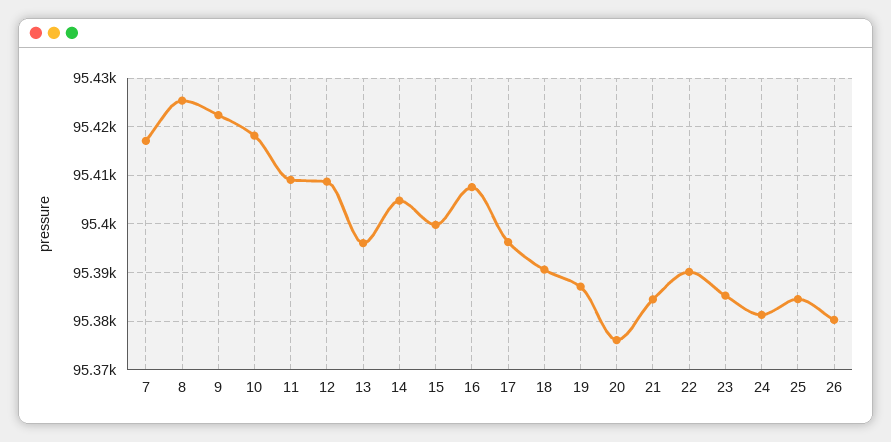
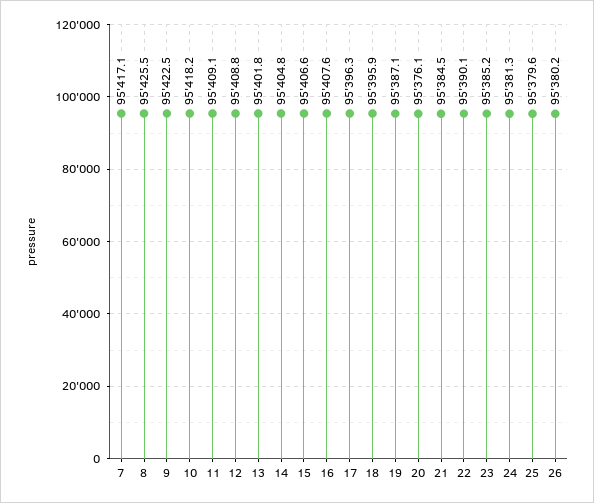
  {
    "7": 95417.1,
    "8": 95425.5,
    "9": 95422.5,
    "10": 95418.2,
    "11": 95409.1,
    "12": 95408.8,
-   "13": 95396,
+   "13": 95401.8,
    "14": 95404.8,
-   "15": 95400,
+   "15": 95406.6,
    "16": 95407.6,
    "17": 95396.3,
-   "18": 95390,
+   "18": 95395.9,
    "19": 95387.1,
    "20": 95376.1,
    "21": 95384.5,
    "22": 95390.1,
    "23": 95385.2,
    "24": 95381.3,
-   "25": 95384,
+   "25": 95379.6,
    "26": 95380.2
  }

